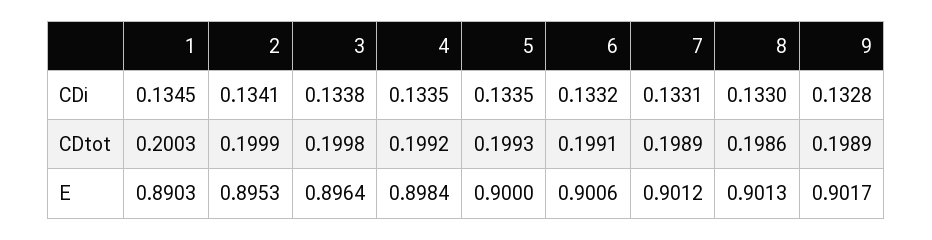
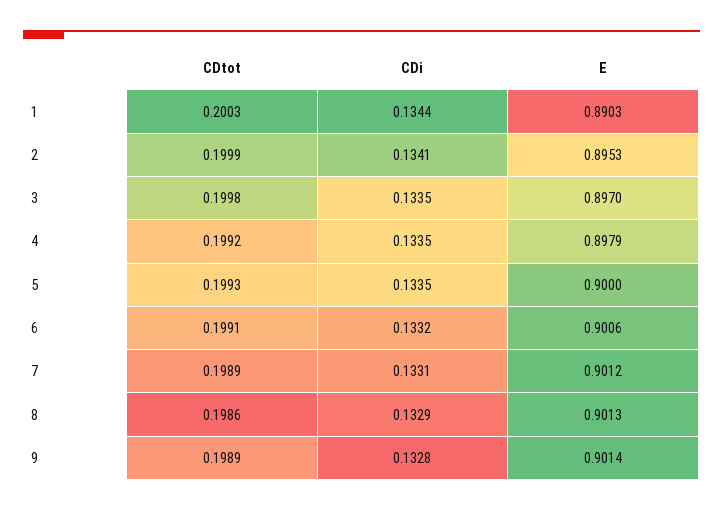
  {
    "1": {
-     "CDi": 0.1345,
+     "CDi": 0.1344,
      "CDtot": 0.2003,
      "E": 0.8903
    },
    "2": {
      "CDi": 0.1341,
      "CDtot": 0.1999,
      "E": 0.8953
    },
    "3": {
-     "CDi": 0.1338,
+     "CDi": 0.1335,
      "CDtot": 0.1998,
-     "E": 0.8964
+     "E": 0.897
    },
    "4": {
      "CDi": 0.1335,
      "CDtot": 0.1992,
-     "E": 0.8984
+     "E": 0.8979
    },
    "5": {
      "CDi": 0.1335,
      "CDtot": 0.1993,
      "E": 0.9
    },
    "6": {
      "CDi": 0.1332,
      "CDtot": 0.1991,
      "E": 0.9006
    },
    "7": {
      "CDi": 0.1331,
      "CDtot": 0.1989,
      "E": 0.9012
    },
    "8": {
-     "CDi": 0.133,
+     "CDi": 0.1329,
      "CDtot": 0.1986,
      "E": 0.9013
    },
    "9": {
      "CDi": 0.1328,
      "CDtot": 0.1989,
-     "E": 0.9017
+     "E": 0.9014
    }
  }

